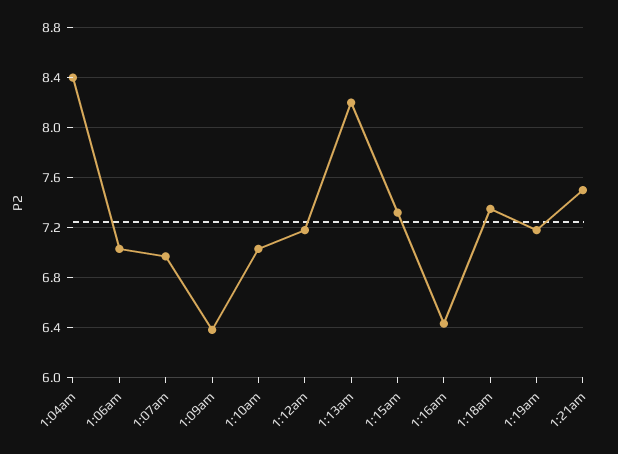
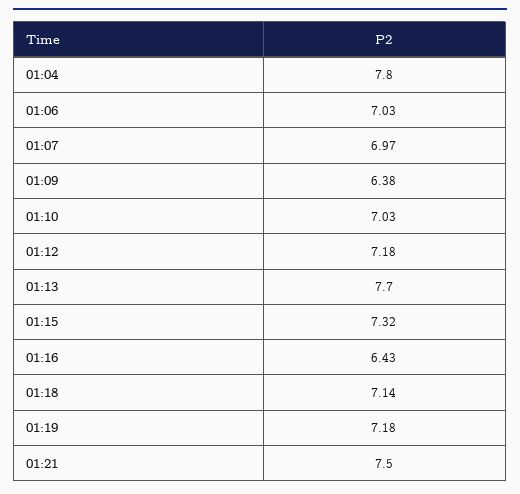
  {
-   "1:04am": 8.4,
+   "1:04am": 7.8,
    "1:06am": 7.03,
    "1:07am": 6.97,
    "1:09am": 6.38,
    "1:10am": 7.03,
    "1:12am": 7.18,
-   "1:13am": 8.2,
+   "1:13am": 7.7,
    "1:15am": 7.32,
    "1:16am": 6.43,
-   "1:18am": 7.35,
+   "1:18am": 7.14,
    "1:19am": 7.18,
    "1:21am": 7.5
  }

